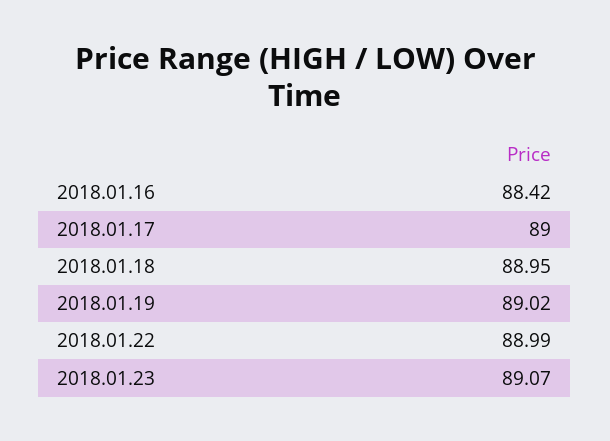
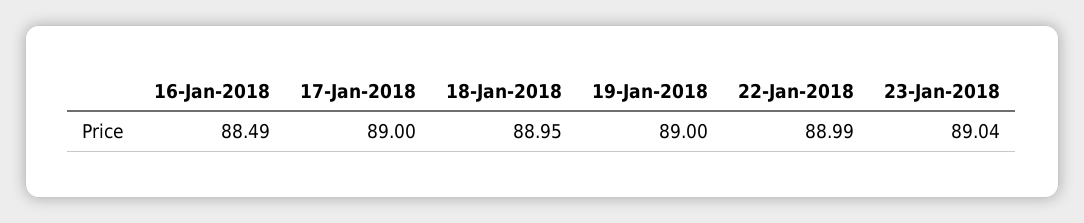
  {
-   "2018.01.16": 88.42,
+   "2018.01.16": 88.49,
    "2018.01.17": 89,
    "2018.01.18": 88.95,
-   "2018.01.19": 89.02,
+   "2018.01.19": 89,
    "2018.01.22": 88.99,
-   "2018.01.23": 89.07
+   "2018.01.23": 89.04
  }

